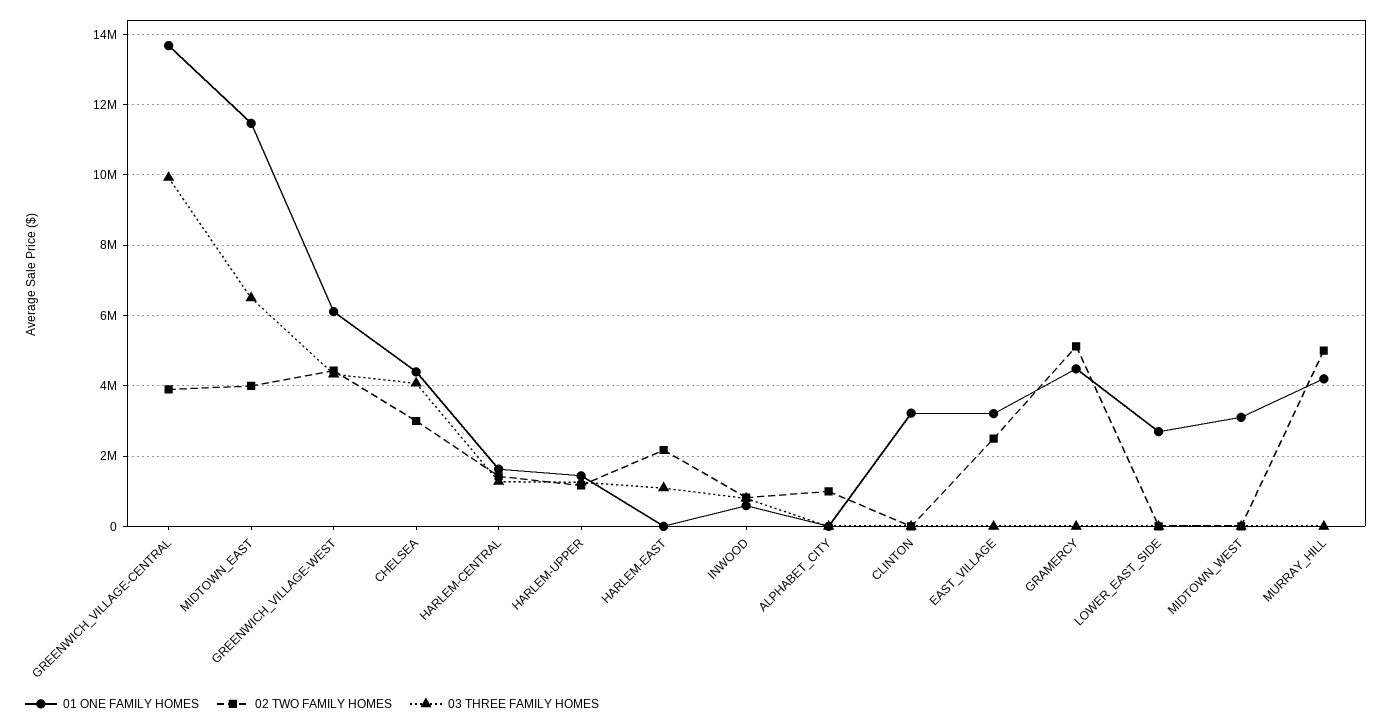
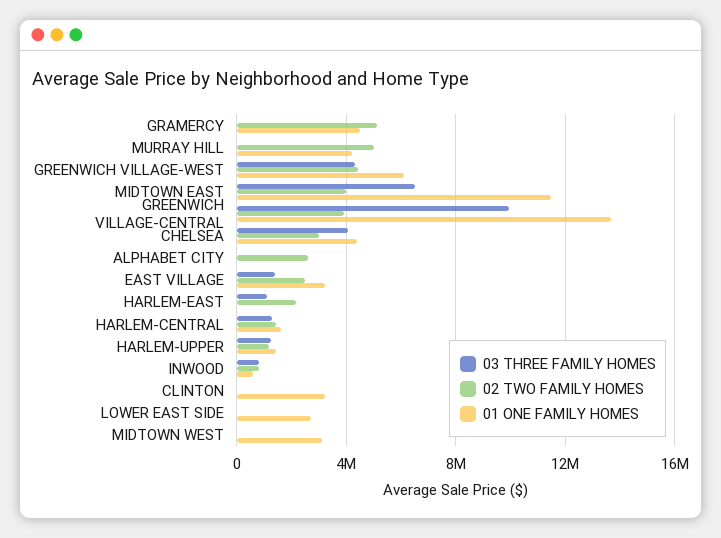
  {
    "01 ONE FAMILY HOMES": {
      "GREENWICH_VILLAGE-CENTRAL": 13600000,
      "MIDTOWN_EAST": 11400000,
      "GREENWICH_VILLAGE-WEST": 6200000,
      "CHELSEA": 4400000,
      "HARLEM-CENTRAL": 1600000,
      "HARLEM-UPPER": 1400000,
      "HARLEM-EAST": 0,
      "INWOOD": 600000,
      "ALPHABET_CITY": 0,
      "CLINTON": 3200000,
      "EAST_VILLAGE": 3200000,
      "GRAMERCY": 4400000,
      "LOWER_EAST_SIDE": 2800000,
      "MIDTOWN_WEST": 3200000,
      "MURRAY_HILL": 4200000
    },
    "02 TWO FAMILY HOMES": {
      "GREENWICH_VILLAGE-CENTRAL": 4000000,
      "MIDTOWN_EAST": 4000000,
      "GREENWICH_VILLAGE-WEST": 4400000,
      "CHELSEA": 3000000,
      "HARLEM-CENTRAL": 1400000,
      "HARLEM-UPPER": 1200000,
      "HARLEM-EAST": 2200000,
      "INWOOD": 800000,
-     "ALPHABET_CITY": 1000000,
+     "ALPHABET_CITY": 2500000,
      "CLINTON": 0,
      "EAST_VILLAGE": 2600000,
      "GRAMERCY": 5200000,
      "LOWER_EAST_SIDE": 0,
      "MIDTOWN_WEST": 0,
      "MURRAY_HILL": 5000000
    },
    "03 THREE FAMILY HOMES": {
      "GREENWICH_VILLAGE-CENTRAL": 10000000,
      "MIDTOWN_EAST": 6600000,
      "GREENWICH_VILLAGE-WEST": 4400000,
      "CHELSEA": 4000000,
      "HARLEM-CENTRAL": 1200000,
      "HARLEM-UPPER": 1200000,
      "HARLEM-EAST": 1000000,
      "INWOOD": 800000,
      "ALPHABET_CITY": 0,
      "CLINTON": 0,
-     "EAST_VILLAGE": 0,
+     "EAST_VILLAGE": 1500000,
      "GRAMERCY": 0,
      "LOWER_EAST_SIDE": 0,
      "MIDTOWN_WEST": 0,
      "MURRAY_HILL": 0
    }
  }

